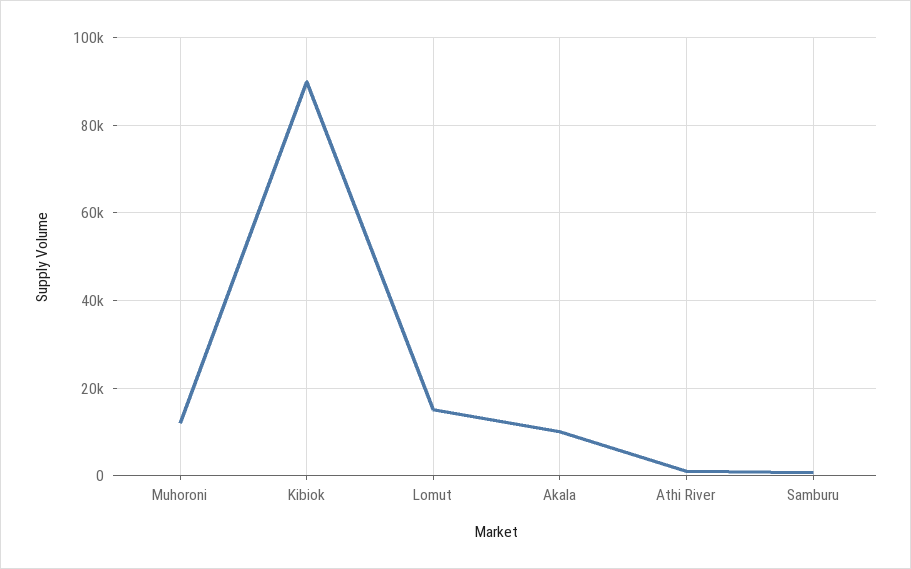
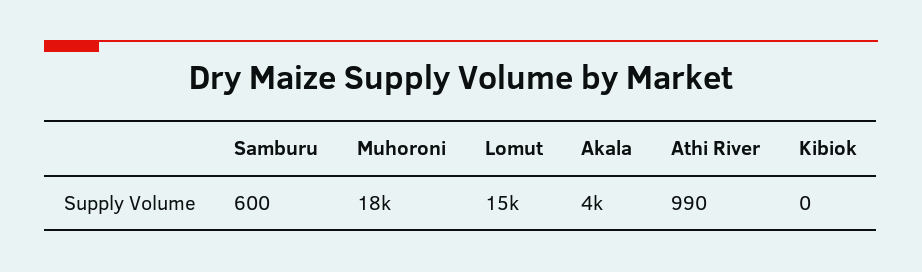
  {
-   "Muhoroni": 12000,
+   "Muhoroni": 18000,
-   "Kibiok": 90000,
+   "Kibiok": 0,
    "Lomut": 15000,
-   "Akala": 10000,
+   "Akala": 4000,
    "Athi River": 990,
    "Samburu": 600
  }

